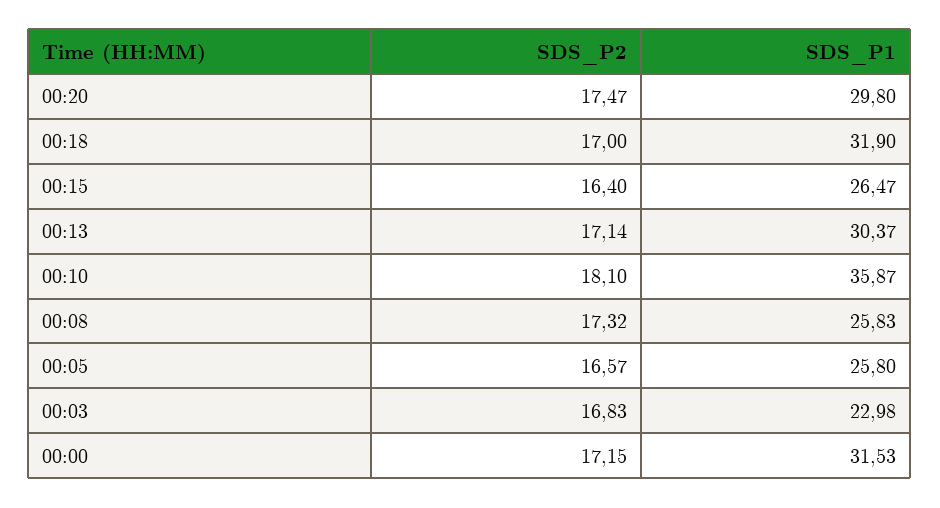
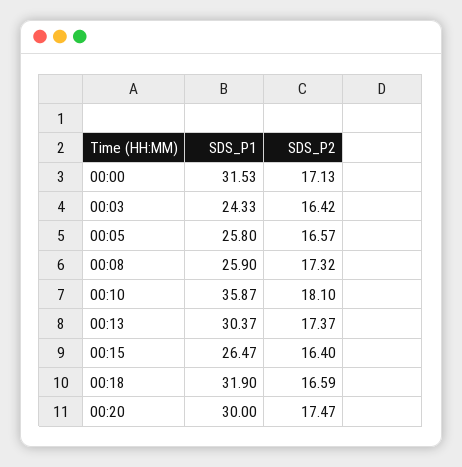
  {
    "SDS_P2": {
      "00:20": 17.47,
-     "00:18": 17,
+     "00:18": 16.59,
      "00:15": 16.4,
-     "00:13": 17.14,
+     "00:13": 17.37,
      "00:10": 18.1,
      "00:08": 17.32,
      "00:05": 16.57,
-     "00:03": 16.83,
+     "00:03": 16.42,
-     "00:00": 17.15
+     "00:00": 17.13
    },
    "SDS_P1": {
-     "00:20": 29.8,
+     "00:20": 30,
      "00:18": 31.9,
      "00:15": 26.47,
      "00:13": 30.37,
      "00:10": 35.87,
-     "00:08": 25.83,
+     "00:08": 25.9,
      "00:05": 25.8,
-     "00:03": 22.98,
+     "00:03": 24.33,
      "00:00": 31.53
    }
  }

